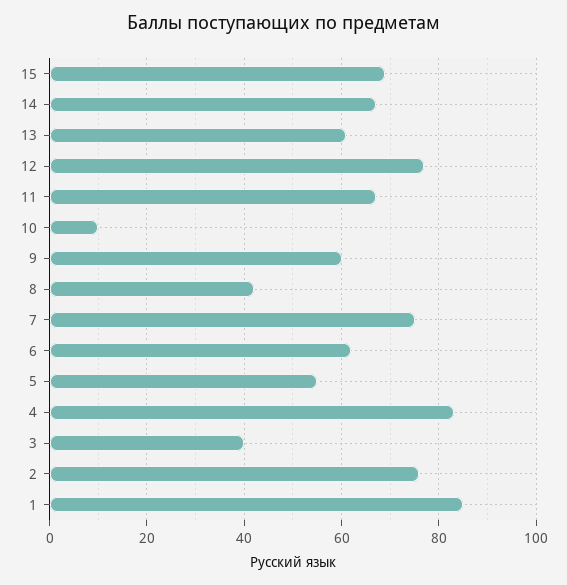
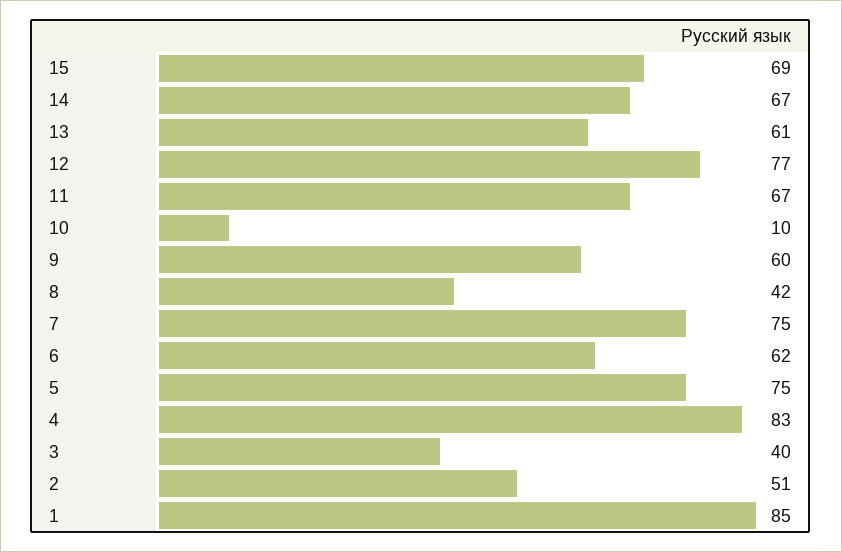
  {
    "15": 69,
    "14": 67,
    "13": 61,
    "12": 77,
    "11": 67,
    "10": 10,
    "9": 60,
    "8": 42,
    "7": 75,
    "6": 62,
-   "5": 55,
+   "5": 75,
    "4": 83,
    "3": 40,
-   "2": 75,
+   "2": 51,
    "1": 85
  }

